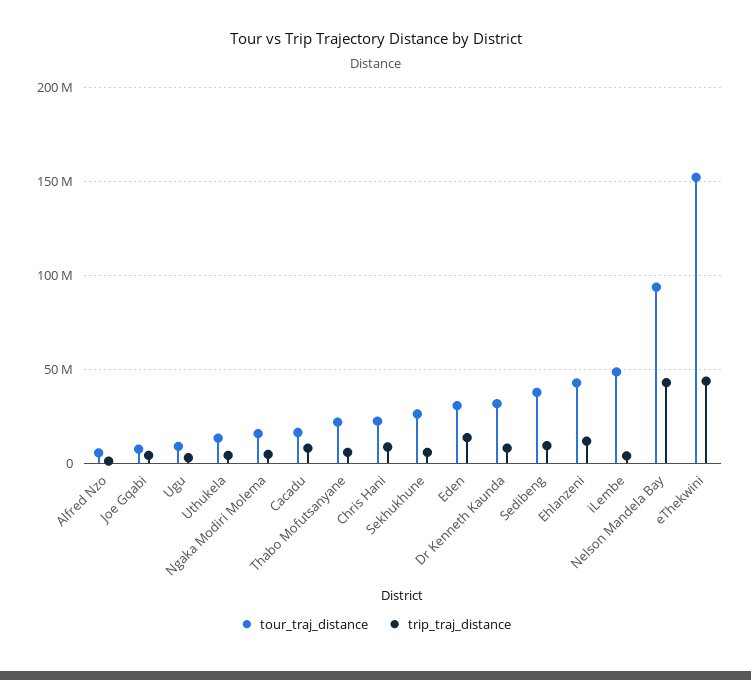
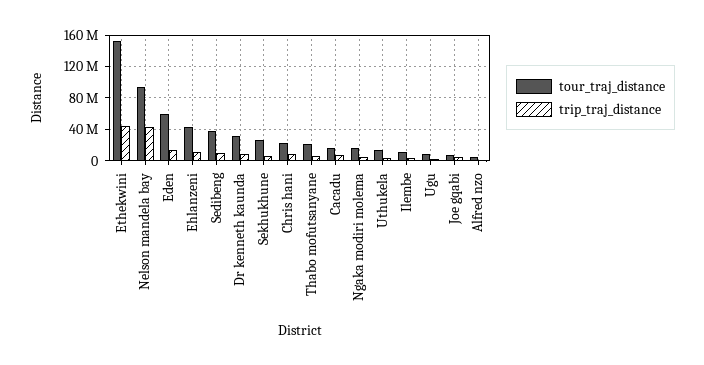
  {
    "tour_traj_distance": {
      "Alfred Nzo": 5000000,
      "Joe Gqabi": 5000000,
      "Ugu": 10000000,
      "Uthukela": 15000000,
      "Ngaka Modiri Molema": 15000000,
      "Cacadu": 15000000,
      "Thabo Mofutsanyane": 20000000,
      "Chris Hani": 20000000,
      "Sekhukhune": 25000000,
-     "Eden": 30000000,
+     "Eden": 60000000,
      "Dr Kenneth Kaunda": 30000000,
      "Sedibeng": 40000000,
      "Ehlanzeni": 45000000,
-     "iLembe": 50000000,
+     "iLembe": 10000000,
      "Nelson Mandela Bay": 95000000,
      "eThekwini": 150000000
    },
    "trip_traj_distance": {
      "Alfred Nzo": 0,
      "Joe Gqabi": 5000000,
      "Ugu": 5000000,
      "Uthukela": 5000000,
      "Ngaka Modiri Molema": 5000000,
      "Cacadu": 10000000,
      "Thabo Mofutsanyane": 5000000,
      "Chris Hani": 10000000,
      "Sekhukhune": 5000000,
      "Eden": 15000000,
      "Dr Kenneth Kaunda": 10000000,
      "Sedibeng": 10000000,
      "Ehlanzeni": 10000000,
      "iLembe": 5000000,
      "Nelson Mandela Bay": 45000000,
      "eThekwini": 45000000
    }
  }

